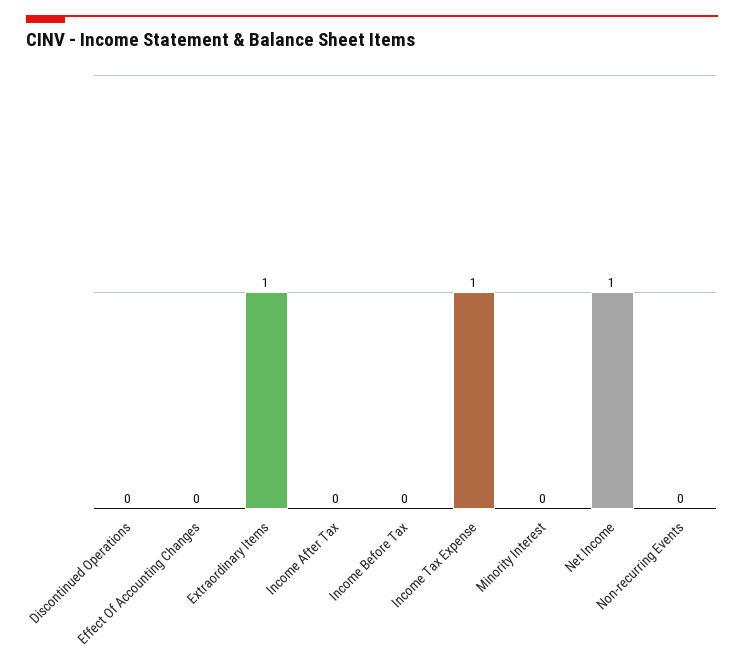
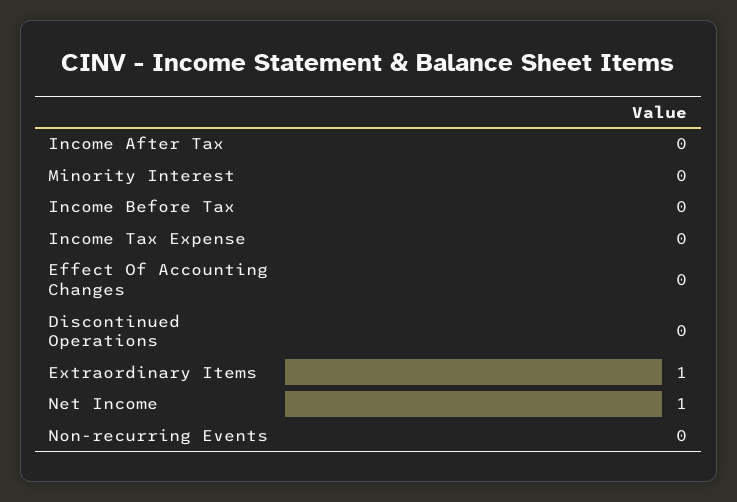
  {
    "Discontinued Operations": 0,
    "Effect Of Accounting Changes": 0,
    "Extraordinary Items": 1,
    "Income After Tax": 0,
    "Income Before Tax": 0,
-   "Income Tax Expense": 1,
+   "Income Tax Expense": 0,
    "Minority Interest": 0,
    "Net Income": 1,
    "Non-recurring Events": 0
  }

